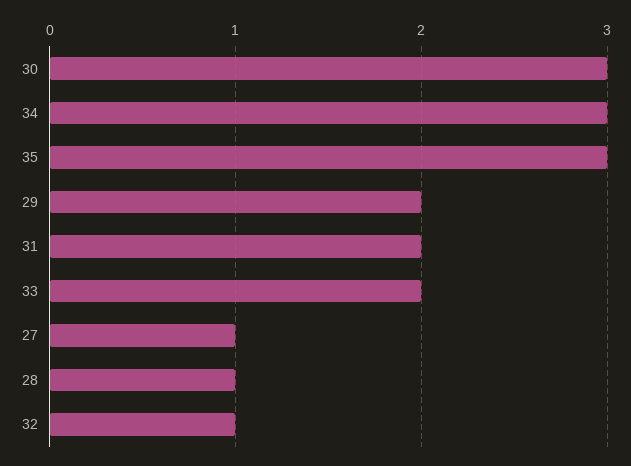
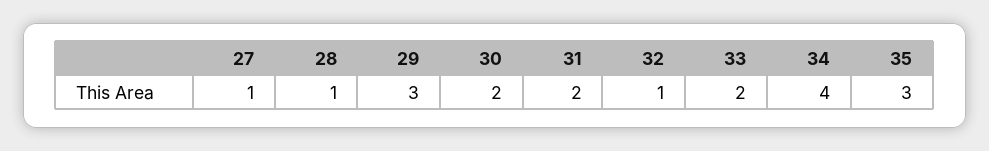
  {
-   "30": 3,
+   "30": 2,
-   "34": 3,
+   "34": 4,
    "35": 3,
-   "29": 2,
+   "29": 3,
    "31": 2,
    "33": 2,
    "27": 1,
    "28": 1,
    "32": 1
  }

